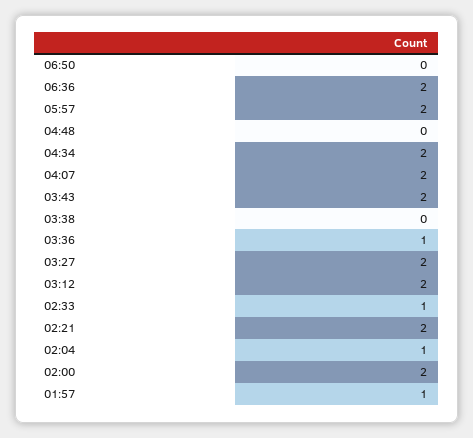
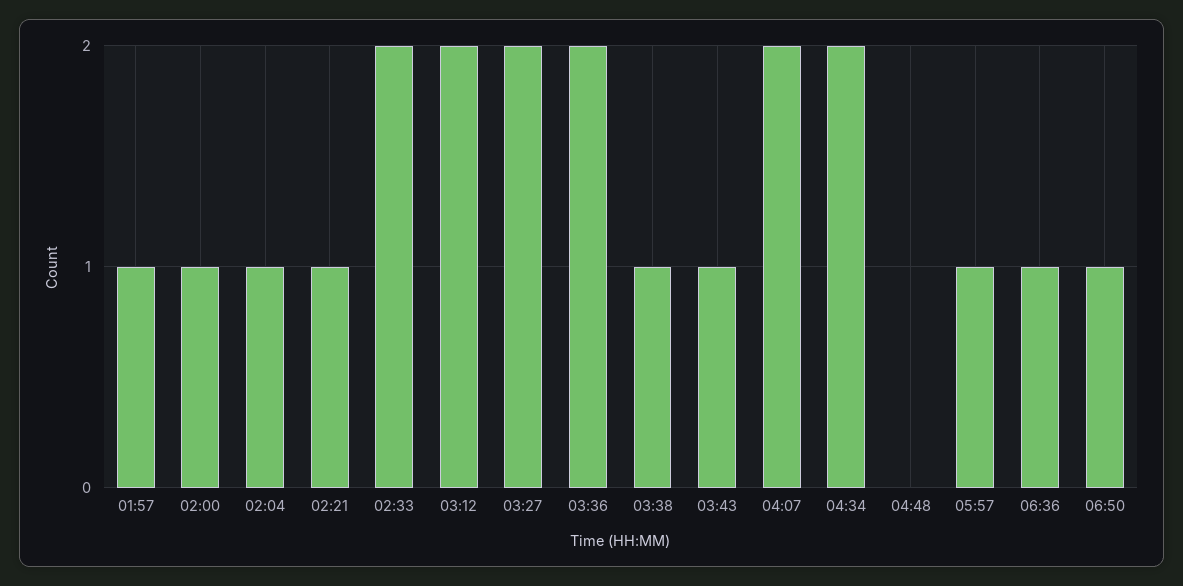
  {
-   "06:50": 0,
+   "06:50": 1,
-   "06:36": 2,
+   "06:36": 1,
-   "05:57": 2,
+   "05:57": 1,
    "04:48": 0,
    "04:34": 2,
    "04:07": 2,
-   "03:43": 2,
+   "03:43": 1,
-   "03:38": 0,
+   "03:38": 1,
-   "03:36": 1,
+   "03:36": 2,
    "03:27": 2,
    "03:12": 2,
-   "02:33": 1,
+   "02:33": 2,
-   "02:21": 2,
+   "02:21": 1,
    "02:04": 1,
-   "02:00": 2,
+   "02:00": 1,
    "01:57": 1
  }

